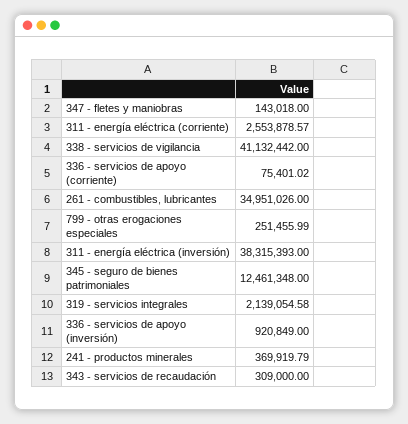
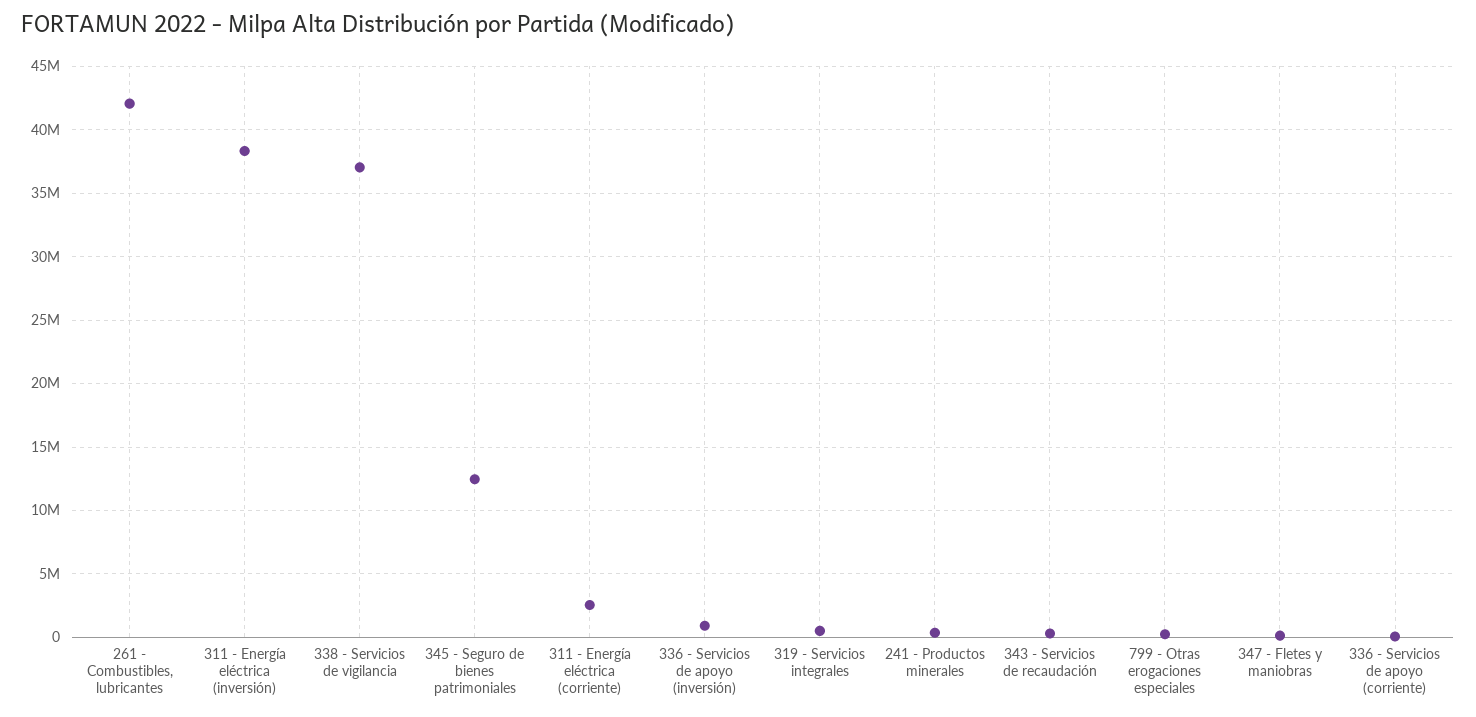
  {
    "347 - fletes y maniobras": 143018,
    "311 - energía eléctrica (corriente)": 2553878.57,
-   "338 - servicios de vigilancia": 41132442,
+   "338 - servicios de vigilancia": 37000000,
    "336 - servicios de apoyo (corriente)": 75401.02,
-   "261 - combustibles, lubricantes": 34951026,
+   "261 - combustibles, lubricantes": 42000000,
    "799 - otras erogaciones especiales": 251455.99,
    "311 - energía eléctrica (inversión)": 38315393,
    "345 - seguro de bienes patrimoniales": 12461348,
-   "319 - servicios integrales": 2139054.58,
+   "319 - servicios integrales": 500000,
    "336 - servicios de apoyo (inversión)": 920849,
    "241 - productos minerales": 369919.79,
    "343 - servicios de recaudación": 309000
  }

